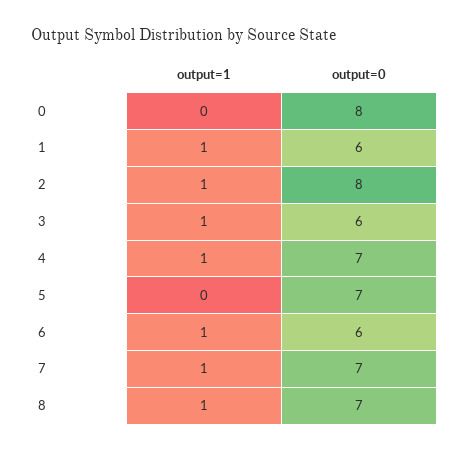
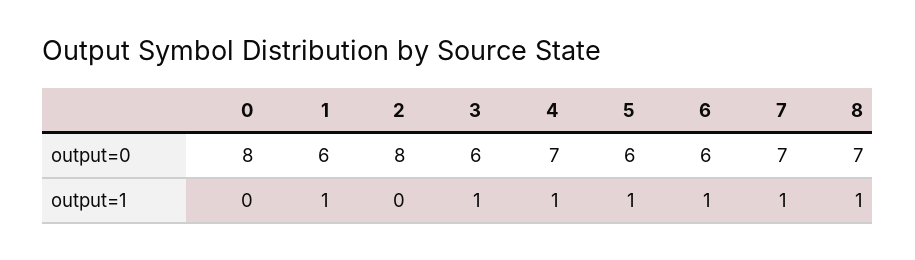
  {
    "output=1": {
      "0": 0,
      "1": 1,
-     "2": 1,
+     "2": 0,
      "3": 1,
      "4": 1,
-     "5": 0,
+     "5": 1,
      "6": 1,
      "7": 1,
      "8": 1
    },
    "output=0": {
      "0": 8,
      "1": 6,
      "2": 8,
      "3": 6,
      "4": 7,
-     "5": 7,
+     "5": 6,
      "6": 6,
      "7": 7,
      "8": 7
    }
  }

